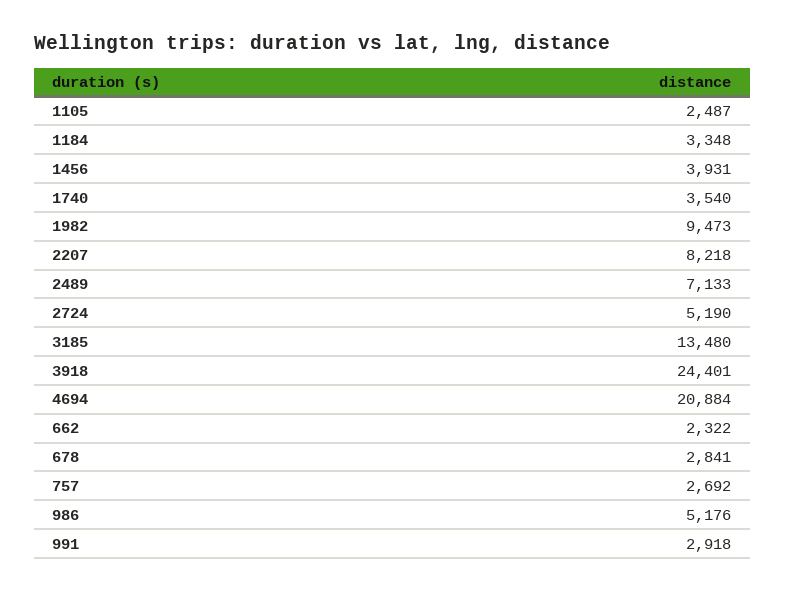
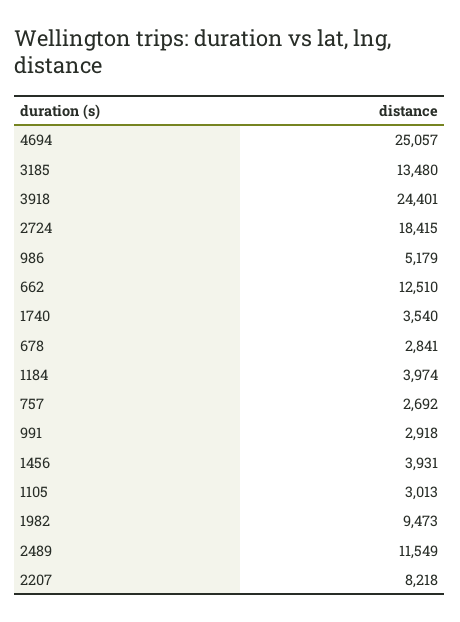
  {
-   "1105": 2487,
+   "1105": 3013,
-   "1184": 3348,
+   "1184": 3974,
    "1456": 3931,
    "1740": 3540,
    "1982": 9473,
    "2207": 8218,
-   "2489": 7133,
+   "2489": 11549,
-   "2724": 5190,
+   "2724": 18415,
    "3185": 13480,
    "3918": 24401,
-   "4694": 20884,
+   "4694": 25057,
-   "662": 2322,
+   "662": 12510,
    "678": 2841,
    "757": 2692,
-   "986": 5176,
+   "986": 5179,
    "991": 2918
  }

